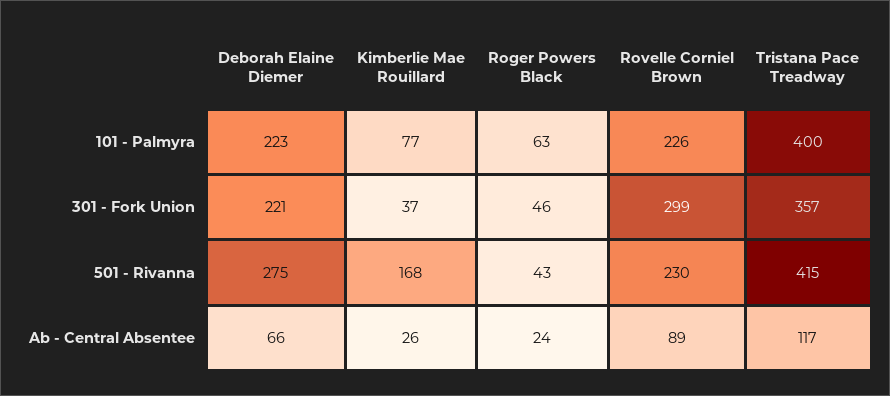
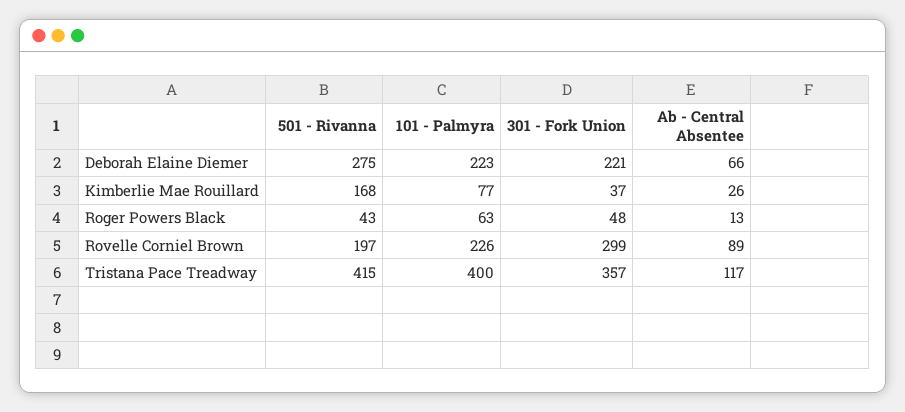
  {
    "Deborah Elaine Diemer": {
      "101 - Palmyra": 223,
      "301 - Fork Union": 221,
      "501 - Rivanna": 275,
      "Ab - Central Absentee": 66
    },
    "Kimberlie Mae Rouillard": {
      "101 - Palmyra": 77,
      "301 - Fork Union": 37,
      "501 - Rivanna": 168,
      "Ab - Central Absentee": 26
    },
    "Roger Powers Black": {
      "101 - Palmyra": 63,
-     "301 - Fork Union": 46,
+     "301 - Fork Union": 48,
      "501 - Rivanna": 43,
-     "Ab - Central Absentee": 24
+     "Ab - Central Absentee": 13
    },
    "Rovelle Corniel Brown": {
      "101 - Palmyra": 226,
      "301 - Fork Union": 299,
-     "501 - Rivanna": 230,
+     "501 - Rivanna": 197,
      "Ab - Central Absentee": 89
    },
    "Tristana Pace Treadway": {
      "101 - Palmyra": 400,
      "301 - Fork Union": 357,
      "501 - Rivanna": 415,
      "Ab - Central Absentee": 117
    }
  }

